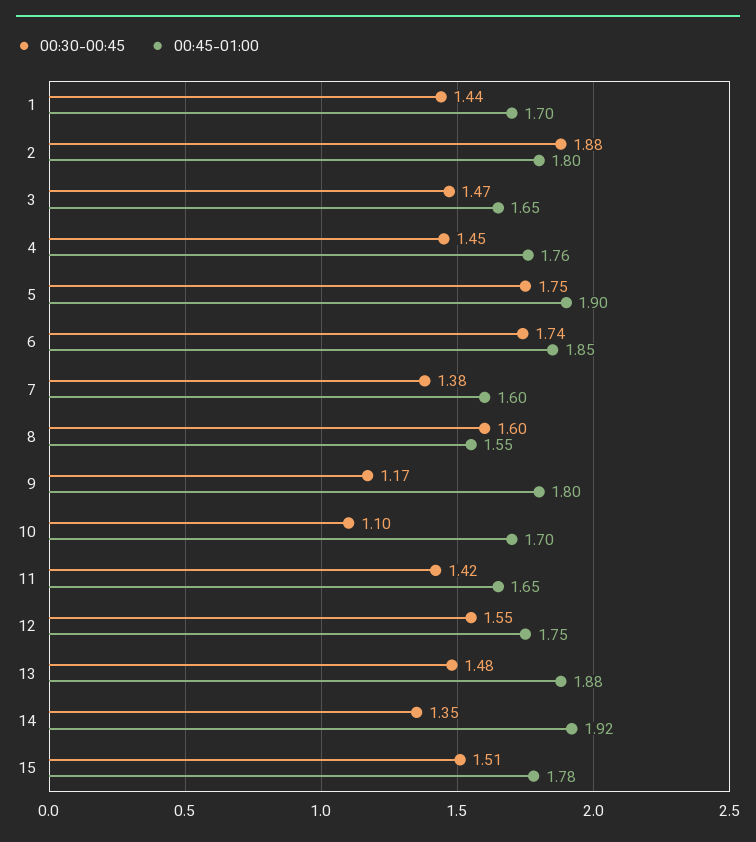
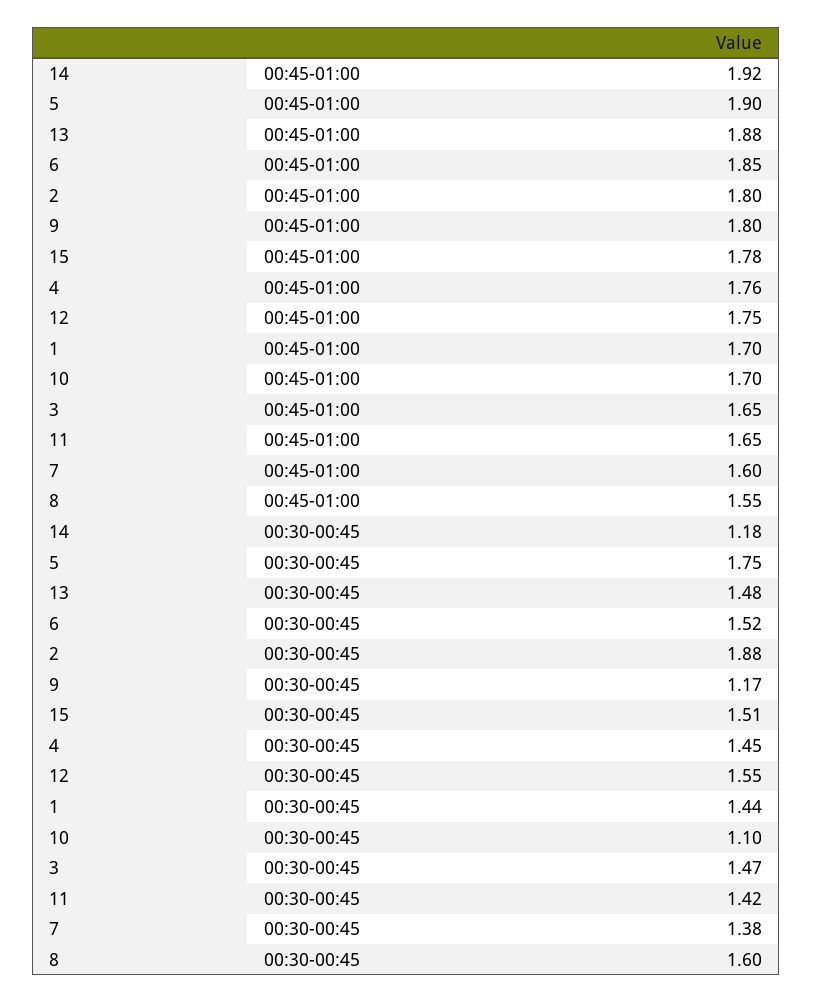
  {
    "00:30-00:45": {
      "1": 1.44,
      "2": 1.88,
      "3": 1.47,
      "4": 1.45,
      "5": 1.75,
-     "6": 1.74,
+     "6": 1.52,
      "7": 1.38,
      "8": 1.6,
      "9": 1.17,
      "10": 1.1,
      "11": 1.42,
      "12": 1.55,
      "13": 1.48,
-     "14": 1.35,
+     "14": 1.18,
      "15": 1.51
    },
    "00:45-01:00": {
      "1": 1.7,
      "2": 1.8,
      "3": 1.65,
      "4": 1.76,
      "5": 1.9,
      "6": 1.85,
      "7": 1.6,
      "8": 1.55,
      "9": 1.8,
      "10": 1.7,
      "11": 1.65,
      "12": 1.75,
      "13": 1.88,
      "14": 1.92,
      "15": 1.78
    }
  }

